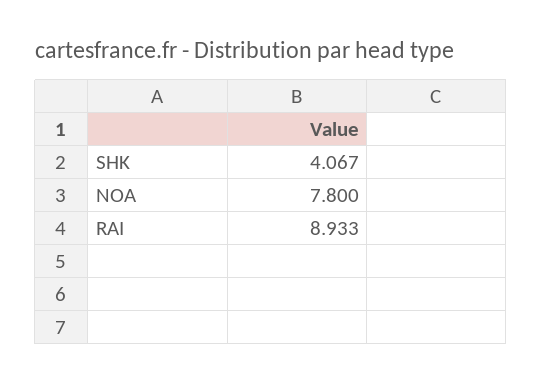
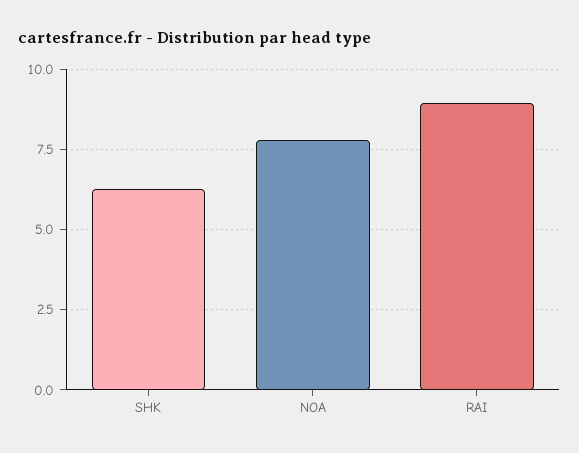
  {
-   "SHK": 4.067,
+   "SHK": 6.25,
    "NOA": 7.8,
    "RAI": 8.933
  }

